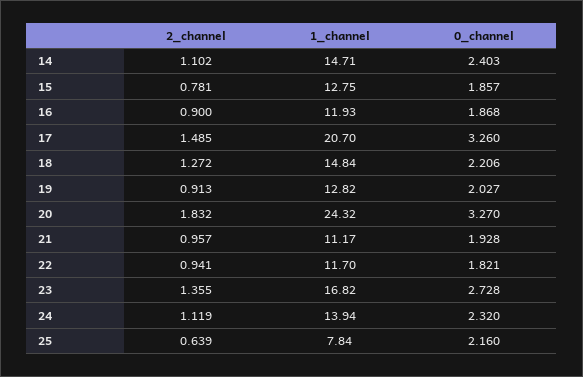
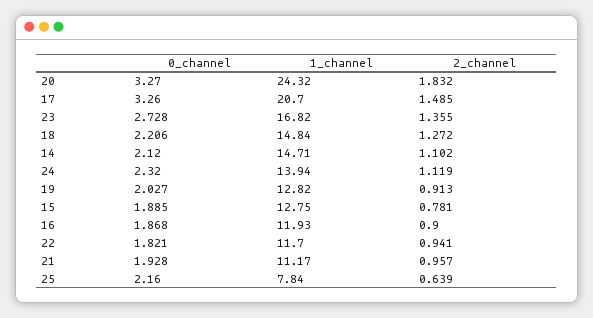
  {
    "2_channel": {
      "14": 1.102,
      "15": 0.781,
      "16": 0.9,
      "17": 1.485,
      "18": 1.272,
      "19": 0.913,
      "20": 1.832,
      "21": 0.957,
      "22": 0.941,
      "23": 1.355,
      "24": 1.119,
      "25": 0.639
    },
    "1_channel": {
      "14": 14.71,
      "15": 12.75,
      "16": 11.93,
      "17": 20.7,
      "18": 14.84,
      "19": 12.82,
      "20": 24.32,
      "21": 11.17,
      "22": 11.7,
      "23": 16.82,
      "24": 13.94,
      "25": 7.84
    },
    "0_channel": {
-     "14": 2.403,
+     "14": 2.12,
-     "15": 1.857,
+     "15": 1.885,
      "16": 1.868,
      "17": 3.26,
      "18": 2.206,
      "19": 2.027,
      "20": 3.27,
      "21": 1.928,
      "22": 1.821,
      "23": 2.728,
      "24": 2.32,
      "25": 2.16
    }
  }

